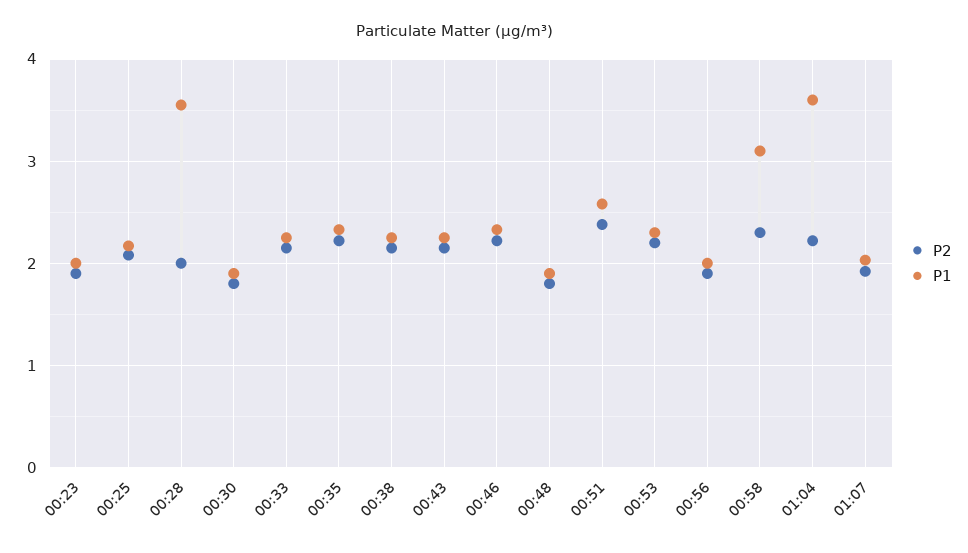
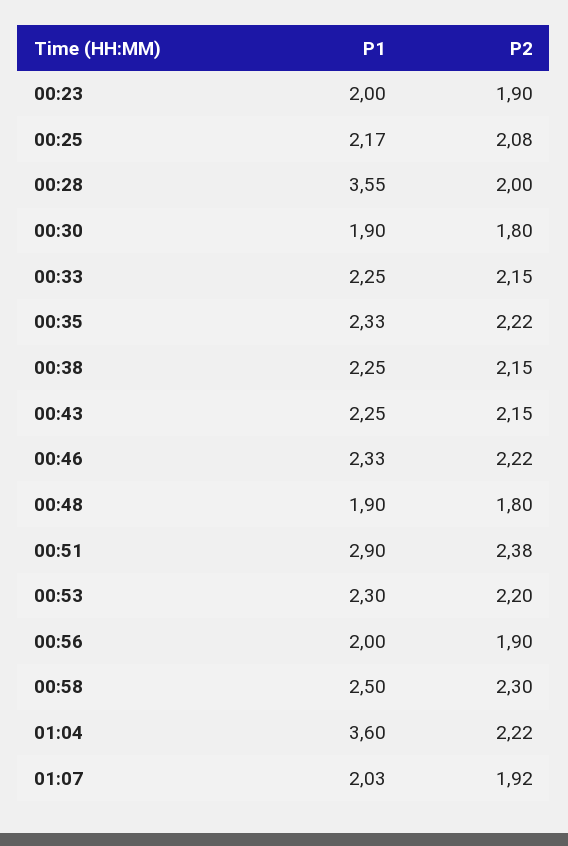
  {
    "P2": {
      "00:23": 1.9,
      "00:25": 2.08,
      "00:28": 2,
      "00:30": 1.8,
      "00:33": 2.15,
      "00:35": 2.22,
      "00:38": 2.15,
      "00:43": 2.15,
      "00:46": 2.22,
      "00:48": 1.8,
      "00:51": 2.38,
      "00:53": 2.2,
      "00:56": 1.9,
      "00:58": 2.3,
      "01:04": 2.22,
      "01:07": 1.92
    },
    "P1": {
      "00:23": 2,
      "00:25": 2.17,
      "00:28": 3.55,
      "00:30": 1.9,
      "00:33": 2.25,
      "00:35": 2.33,
      "00:38": 2.25,
      "00:43": 2.25,
      "00:46": 2.33,
      "00:48": 1.9,
-     "00:51": 2.6,
+     "00:51": 2.9,
      "00:53": 2.3,
      "00:56": 2,
-     "00:58": 3.1,
+     "00:58": 2.5,
      "01:04": 3.6,
      "01:07": 2.03
    }
  }

